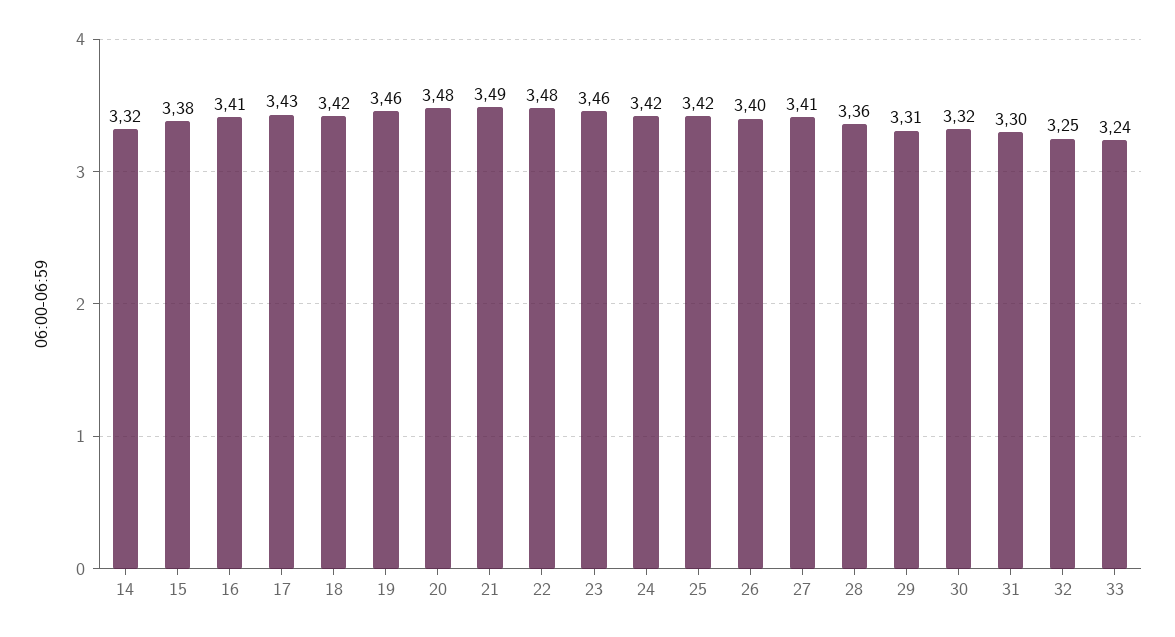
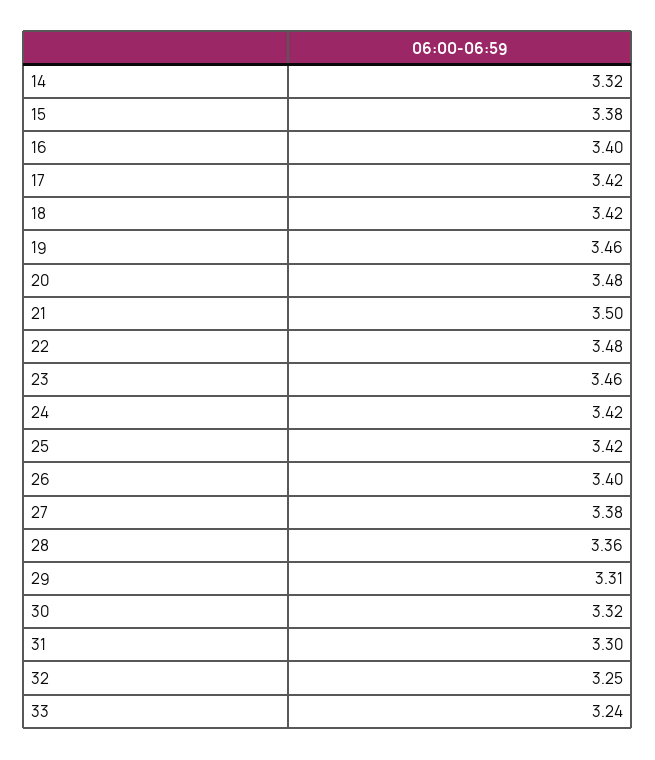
  {
    "14": 3.32,
    "15": 3.38,
-   "16": 3.41,
+   "16": 3.4,
-   "17": 3.43,
+   "17": 3.42,
    "18": 3.42,
    "19": 3.46,
    "20": 3.48,
-   "21": 3.49,
+   "21": 3.5,
    "22": 3.48,
    "23": 3.46,
    "24": 3.42,
    "25": 3.42,
    "26": 3.4,
-   "27": 3.41,
+   "27": 3.38,
    "28": 3.36,
    "29": 3.31,
    "30": 3.32,
    "31": 3.3,
    "32": 3.25,
    "33": 3.24
  }

